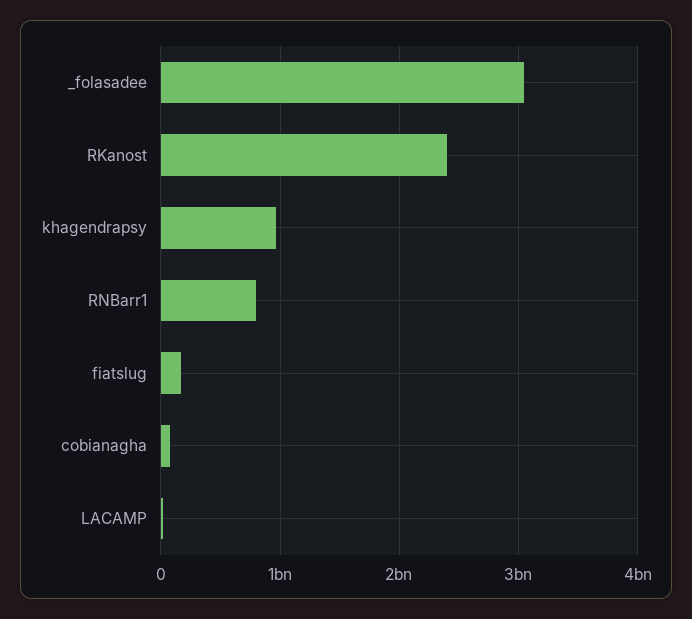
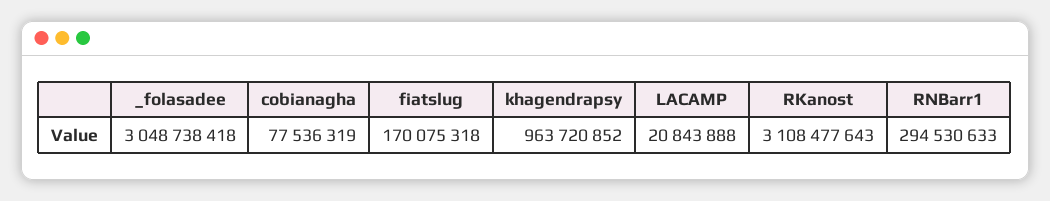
  {
    "_folasadee": 3048738418,
-   "RKanost": 2400000000,
+   "RKanost": 3108477643,
    "khagendrapsy": 963720852,
-   "RNBarr1": 800000000,
+   "RNBarr1": 294530633,
    "fiatslug": 170075318,
    "cobianagha": 77536319,
    "LACAMP": 20843888
  }

